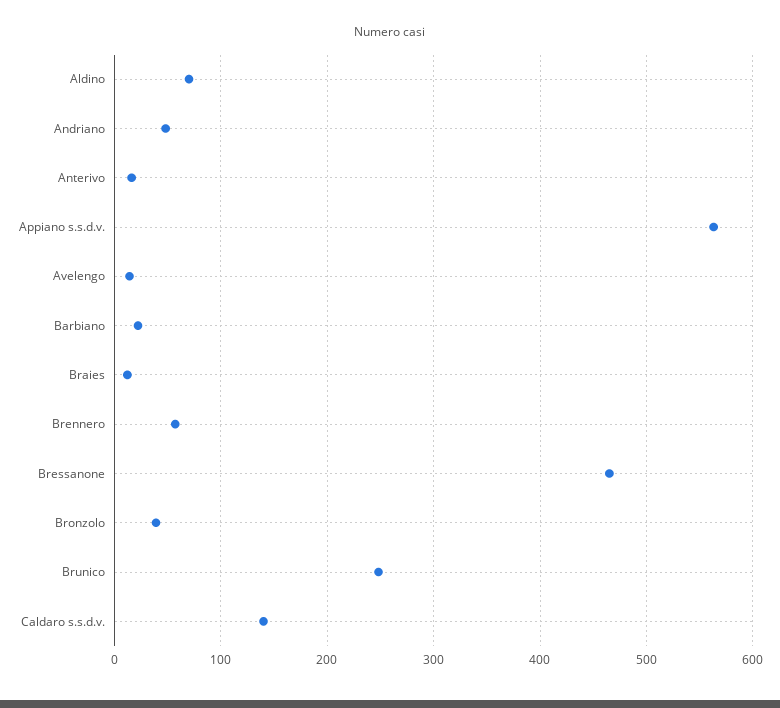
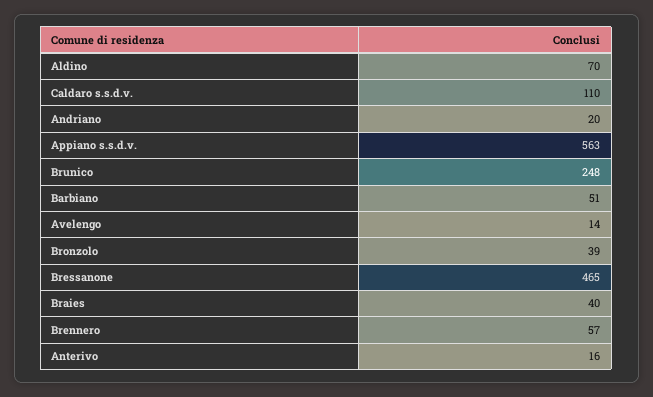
  {
    "Aldino": 70,
-   "Andriano": 50,
+   "Andriano": 20,
    "Anterivo": 16,
    "Appiano s.s.d.v.": 563,
    "Avelengo": 14,
-   "Barbiano": 20,
+   "Barbiano": 51,
-   "Braies": 10,
+   "Braies": 40,
    "Brennero": 57,
    "Bressanone": 465,
    "Bronzolo": 39,
    "Brunico": 248,
-   "Caldaro s.s.d.v.": 140
+   "Caldaro s.s.d.v.": 110
  }

